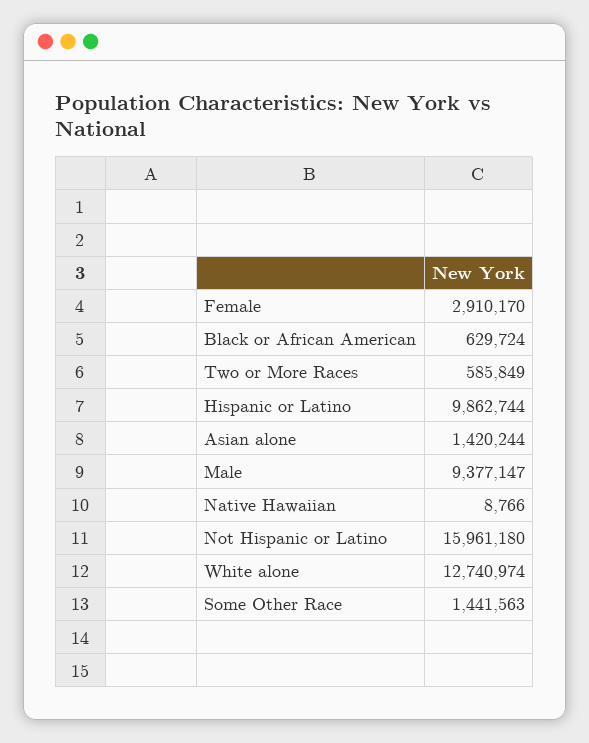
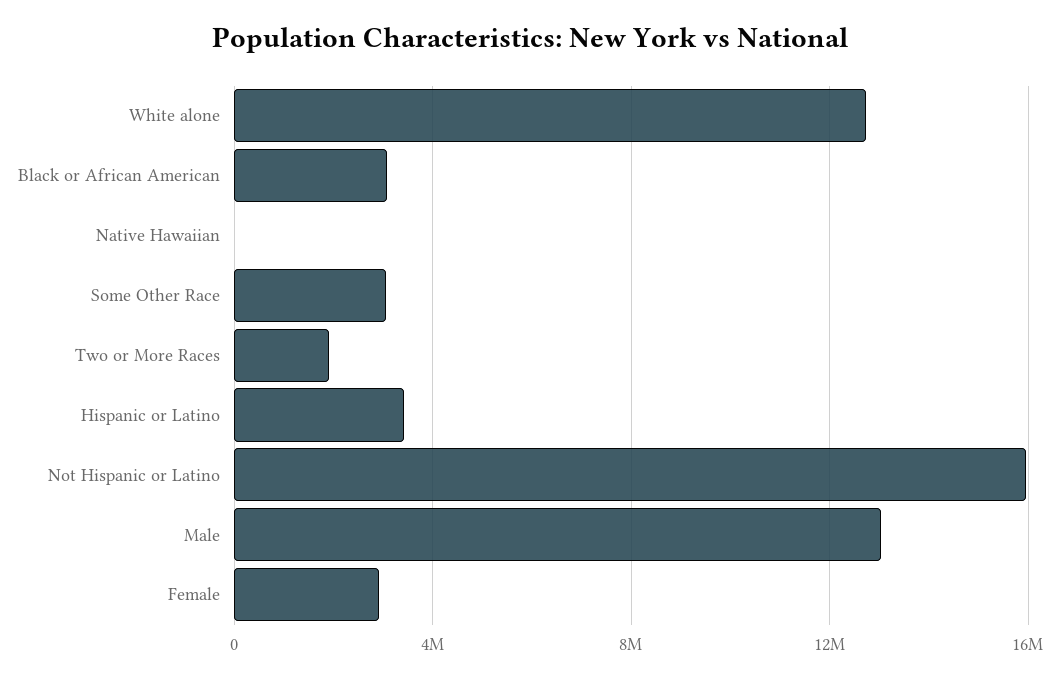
  {
    "Female": 2910170,
-   "Black or African American": 629724,
+   "Black or African American": 3000000,
-   "Two or More Races": 585849,
+   "Two or More Races": 2000000,
-   "Hispanic or Latino": 9862744,
+   "Hispanic or Latino": 3500000,
-   "Asian alone": 1420244,
-   "Male": 9377147,
+   "Male": 13000000,
    "Native Hawaiian": 8766,
    "Not Hispanic or Latino": 15961180,
    "White alone": 12740974,
-   "Some Other Race": 1441563
+   "Some Other Race": 3000000
  }

